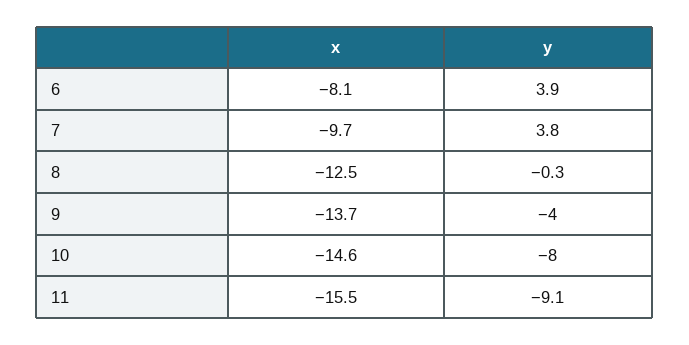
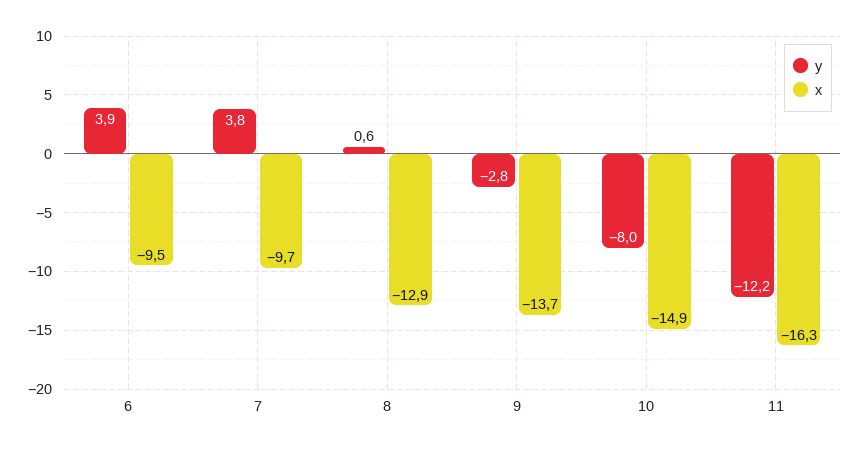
  {
    "x": {
-     "6": -8.1,
+     "6": -9.5,
      "7": -9.7,
-     "8": -12.5,
+     "8": -12.9,
      "9": -13.7,
-     "10": -14.6,
+     "10": -14.9,
-     "11": -15.5
+     "11": -16.3
    },
    "y": {
      "6": 3.9,
      "7": 3.8,
-     "8": -0.3,
+     "8": 0.6,
-     "9": -4,
+     "9": -2.8,
      "10": -8,
-     "11": -9.1
+     "11": -12.2
    }
  }

